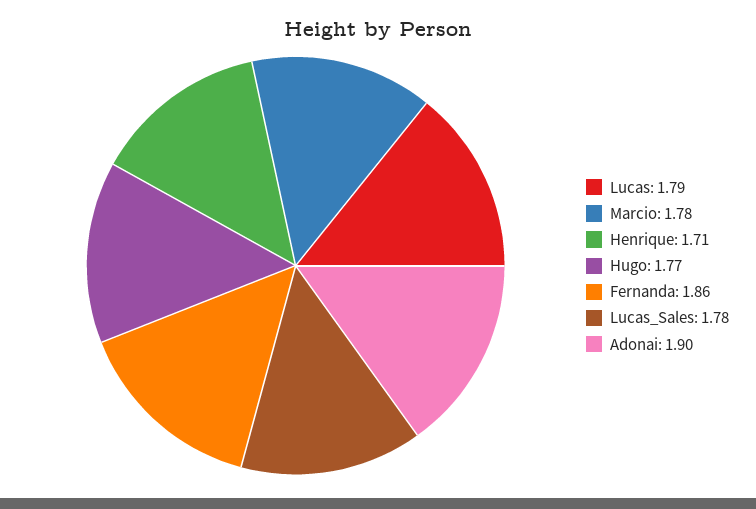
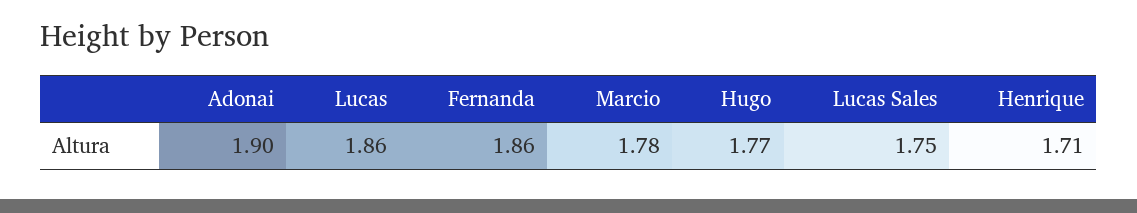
  {
-   "Lucas": 1.79,
+   "Lucas": 1.86,
    "Marcio": 1.78,
    "Henrique": 1.71,
    "Hugo": 1.77,
    "Fernanda": 1.86,
-   "Lucas_Sales": 1.78,
+   "Lucas_Sales": 1.75,
    "Adonai": 1.9
  }

